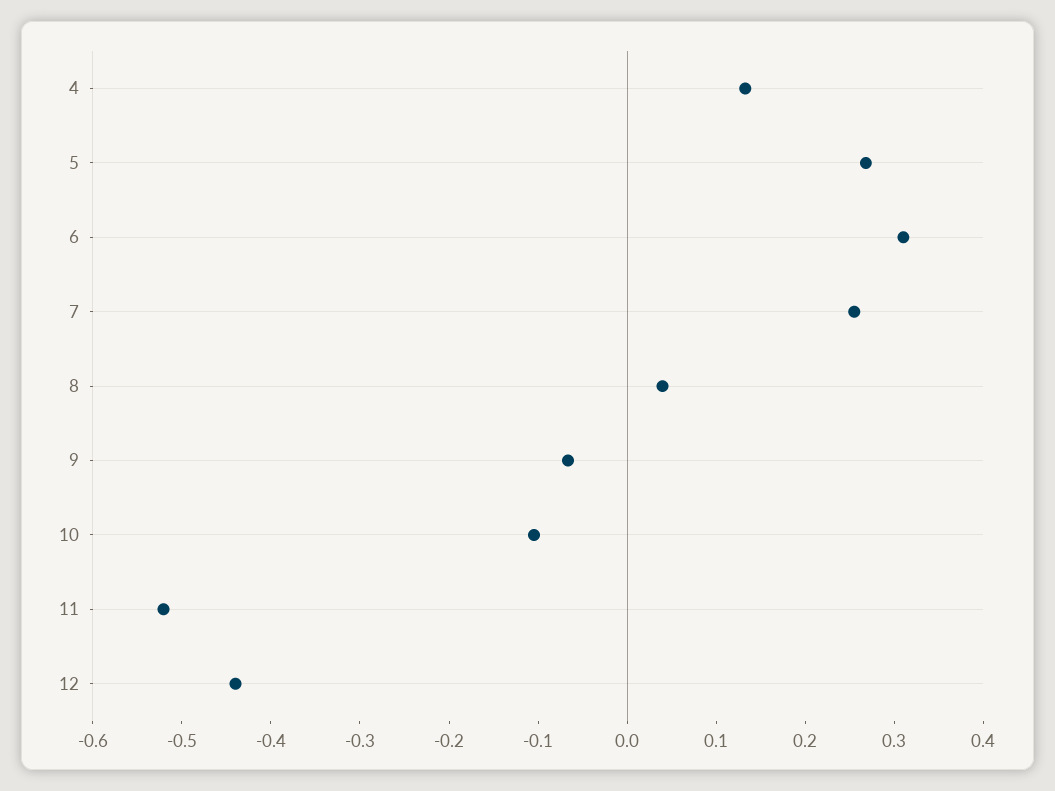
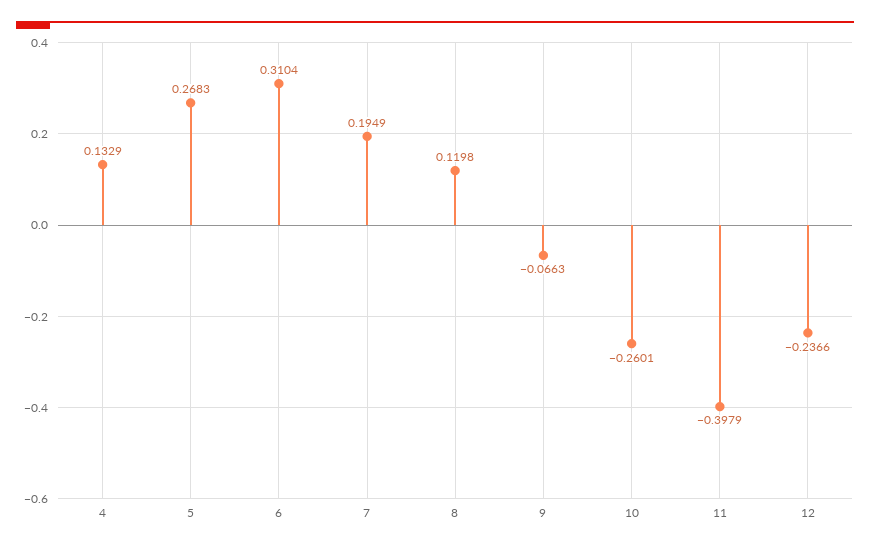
  {
    "4": 0.1329,
    "5": 0.2683,
    "6": 0.3104,
-   "7": 0.26,
+   "7": 0.1949,
-   "8": 0.04,
+   "8": 0.1198,
    "9": -0.0663,
-   "10": -0.1,
+   "10": -0.2601,
-   "11": -0.52,
+   "11": -0.3979,
-   "12": -0.44
+   "12": -0.2366
  }

